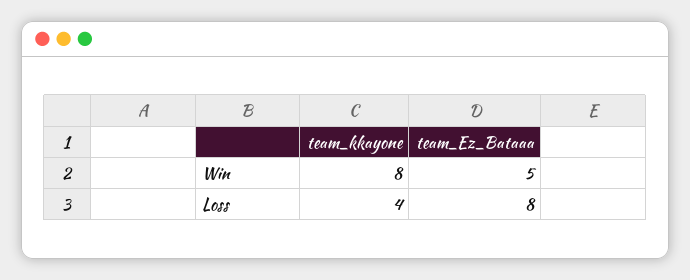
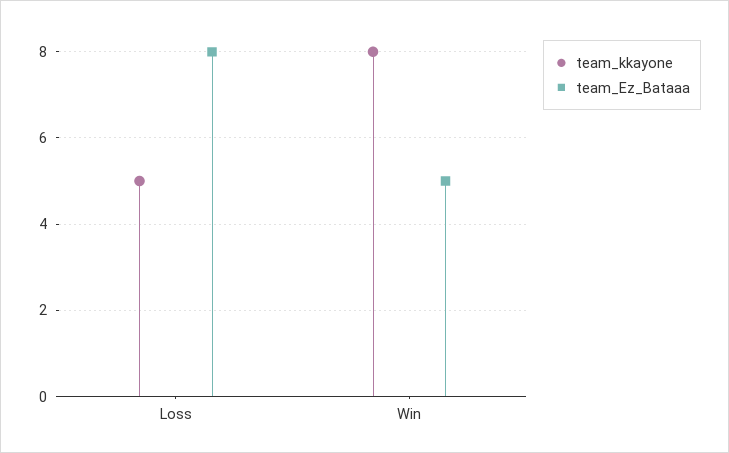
  {
    "team_kkayone": {
      "Win": 8,
-     "Loss": 4
+     "Loss": 5
    },
    "team_Ez_Bataaa": {
      "Win": 5,
      "Loss": 8
    }
  }

